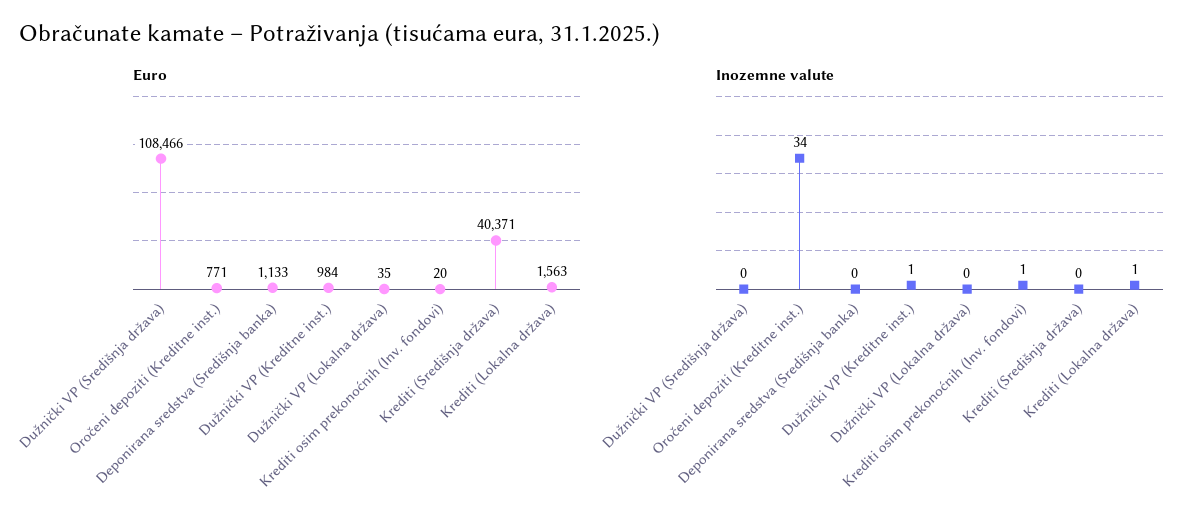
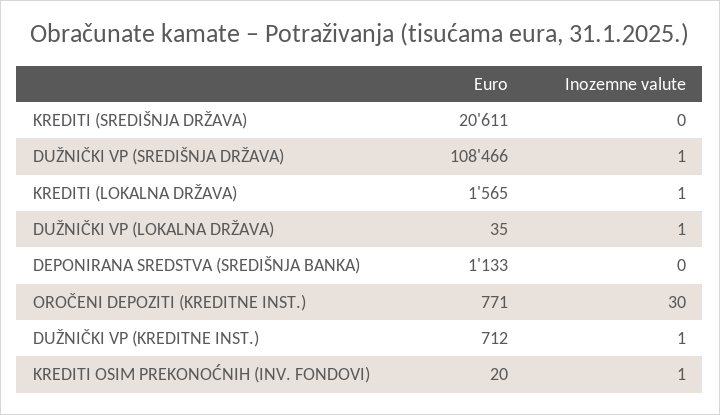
  {
    "Euro": {
      "Dužnički VP (Središnja država)": 108466,
      "Oročeni depoziti (Kreditne inst.)": 771,
      "Deponirana sredstva (Središnja banka)": 1133,
-     "Dužnički VP (Kreditne inst.)": 984,
+     "Dužnički VP (Kreditne inst.)": 712,
      "Dužnički VP (Lokalna država)": 35,
      "Krediti osim prekonoćnih (Inv. fondovi)": 20,
-     "Krediti (Središnja država)": 40371,
+     "Krediti (Središnja država)": 20611,
-     "Krediti (Lokalna država)": 1563
+     "Krediti (Lokalna država)": 1565
    },
    "Inozemne valute": {
-     "Dužnički VP (Središnja država)": 0,
+     "Dužnički VP (Središnja država)": 1,
-     "Oročeni depoziti (Kreditne inst.)": 34,
+     "Oročeni depoziti (Kreditne inst.)": 30,
      "Deponirana sredstva (Središnja banka)": 0,
      "Dužnički VP (Kreditne inst.)": 1,
-     "Dužnički VP (Lokalna država)": 0,
+     "Dužnički VP (Lokalna država)": 1,
      "Krediti osim prekonoćnih (Inv. fondovi)": 1,
      "Krediti (Središnja država)": 0,
      "Krediti (Lokalna država)": 1
    }
  }

